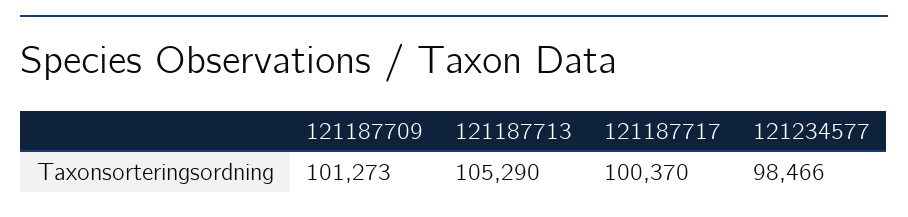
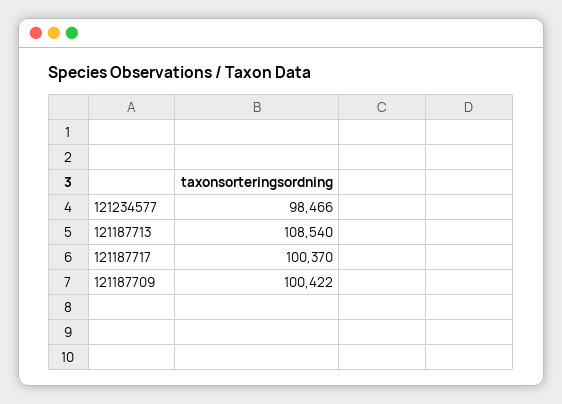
  {
-   "121187709": 101273,
+   "121187709": 100422,
-   "121187713": 105290,
+   "121187713": 108540,
    "121187717": 100370,
    "121234577": 98466
  }

